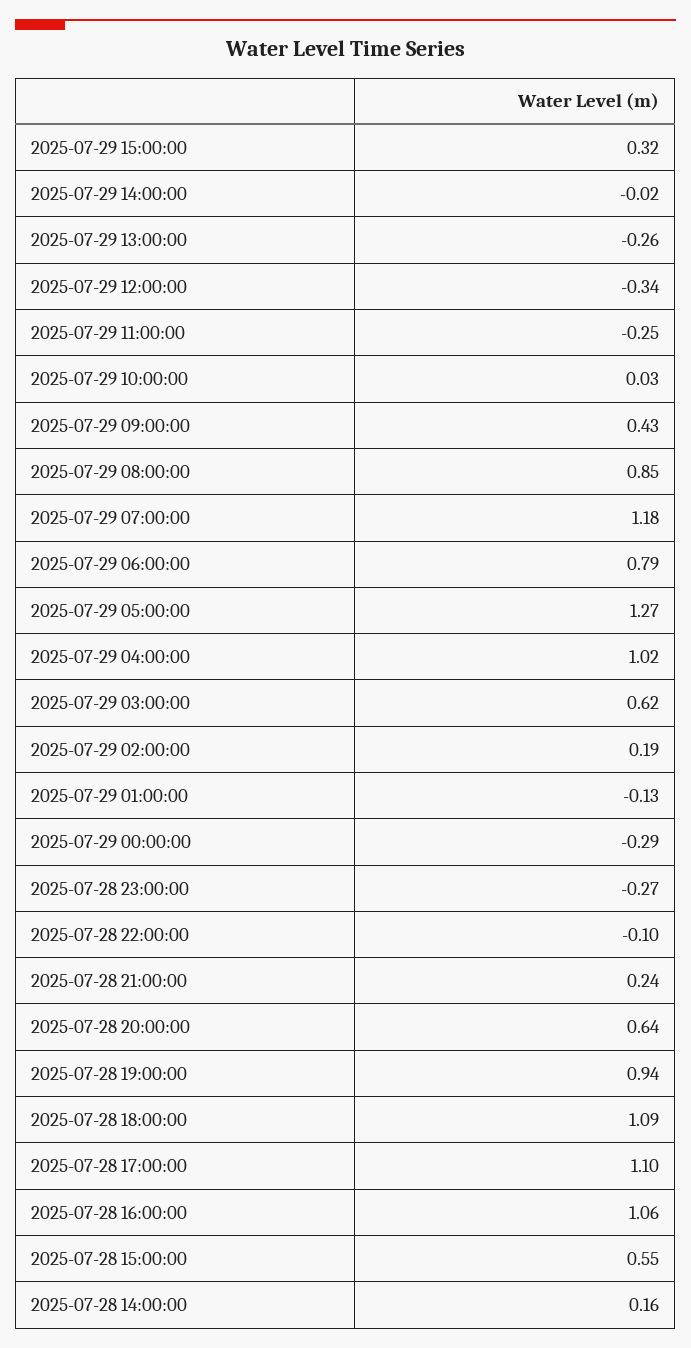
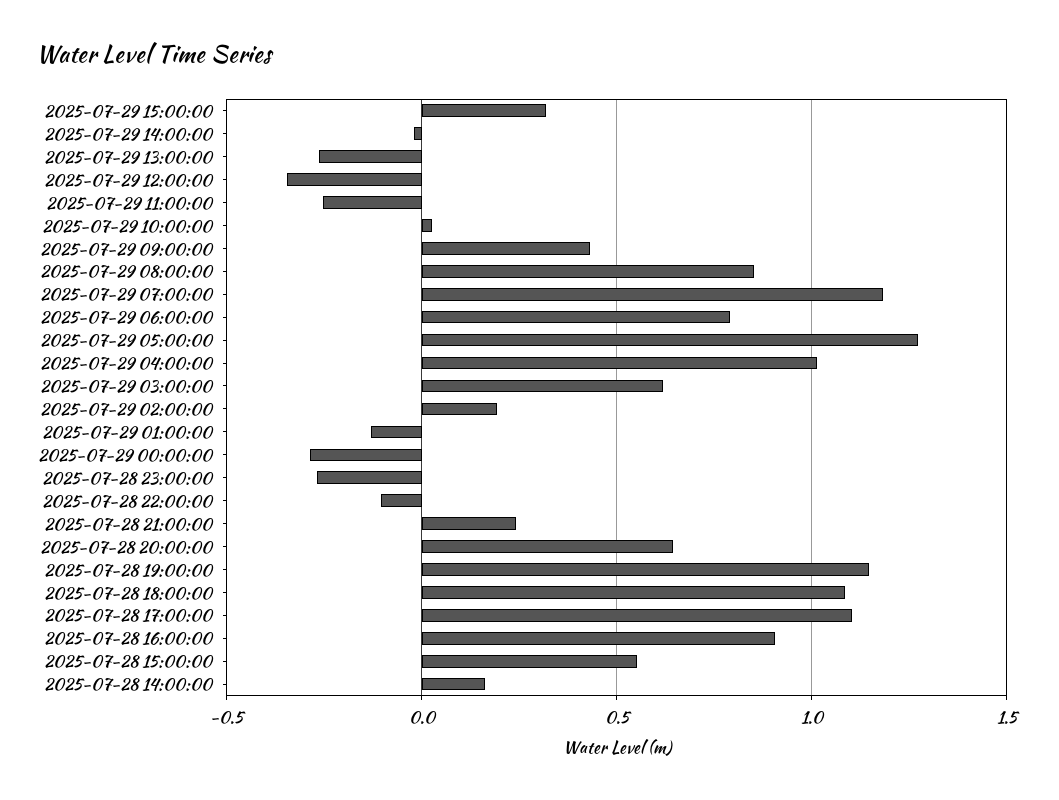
  {
    "2025-07-29 15:00:00": 0.32,
    "2025-07-29 14:00:00": -0.02,
    "2025-07-29 13:00:00": -0.26,
    "2025-07-29 12:00:00": -0.34,
    "2025-07-29 11:00:00": -0.25,
    "2025-07-29 10:00:00": 0.03,
    "2025-07-29 09:00:00": 0.43,
    "2025-07-29 08:00:00": 0.85,
    "2025-07-29 07:00:00": 1.18,
    "2025-07-29 06:00:00": 0.79,
    "2025-07-29 05:00:00": 1.27,
    "2025-07-29 04:00:00": 1.02,
    "2025-07-29 03:00:00": 0.62,
    "2025-07-29 02:00:00": 0.19,
    "2025-07-29 01:00:00": -0.13,
    "2025-07-29 00:00:00": -0.29,
    "2025-07-28 23:00:00": -0.27,
    "2025-07-28 22:00:00": -0.1,
    "2025-07-28 21:00:00": 0.24,
    "2025-07-28 20:00:00": 0.64,
-   "2025-07-28 19:00:00": 0.94,
+   "2025-07-28 19:00:00": 1.15,
    "2025-07-28 18:00:00": 1.09,
    "2025-07-28 17:00:00": 1.1,
-   "2025-07-28 16:00:00": 1.06,
+   "2025-07-28 16:00:00": 0.9,
    "2025-07-28 15:00:00": 0.55,
    "2025-07-28 14:00:00": 0.16
  }

